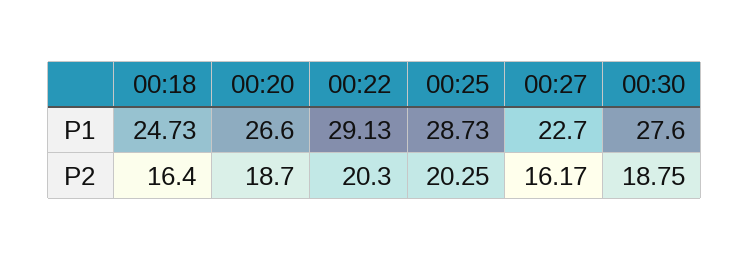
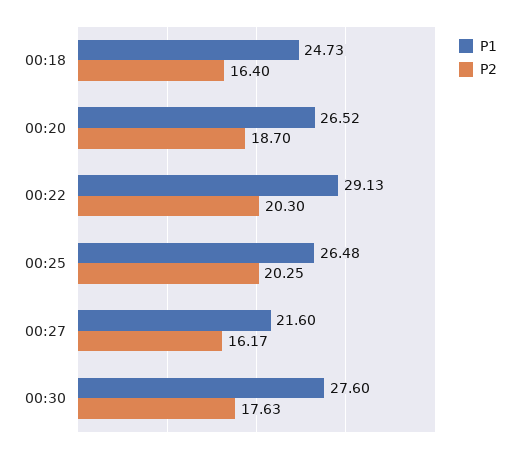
  {
    "P1": {
      "00:18": 24.73,
-     "00:20": 26.6,
+     "00:20": 26.52,
      "00:22": 29.13,
-     "00:25": 28.73,
+     "00:25": 26.48,
-     "00:27": 22.7,
+     "00:27": 21.6,
      "00:30": 27.6
    },
    "P2": {
      "00:18": 16.4,
      "00:20": 18.7,
      "00:22": 20.3,
      "00:25": 20.25,
      "00:27": 16.17,
-     "00:30": 18.75
+     "00:30": 17.63
    }
  }

